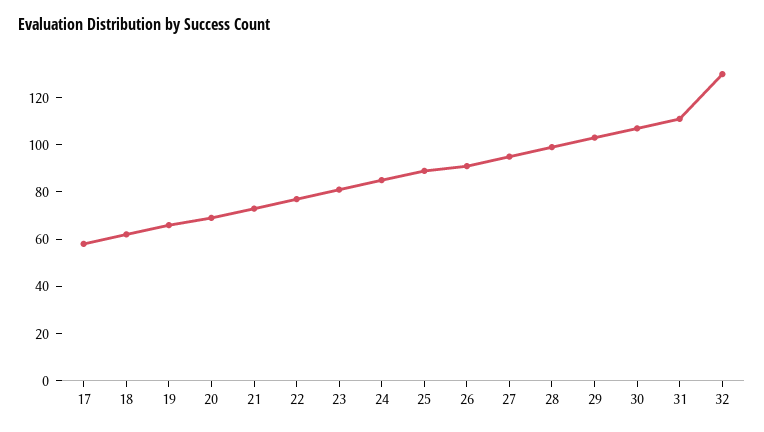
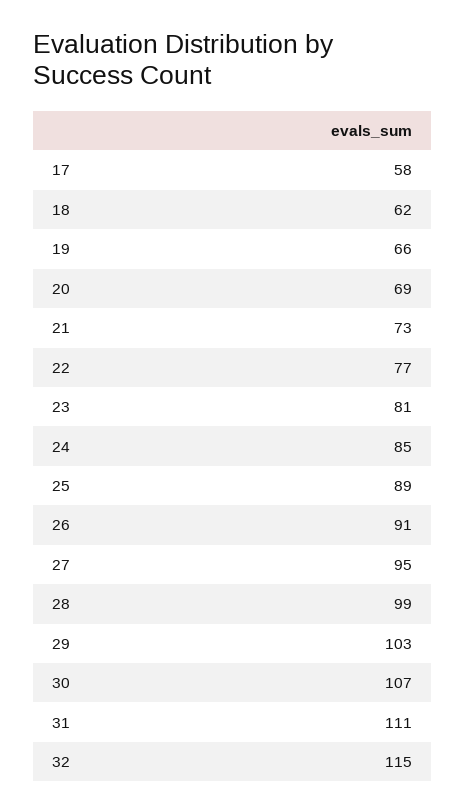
  {
    "17": 58,
    "18": 62,
    "19": 66,
    "20": 69,
    "21": 73,
    "22": 77,
    "23": 81,
    "24": 85,
    "25": 89,
    "26": 91,
    "27": 95,
    "28": 99,
    "29": 103,
    "30": 107,
    "31": 111,
-   "32": 130
+   "32": 115
  }

